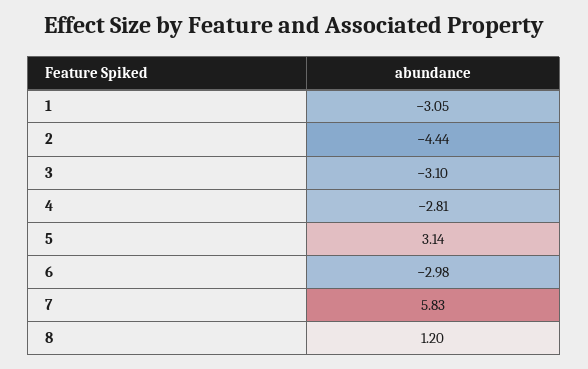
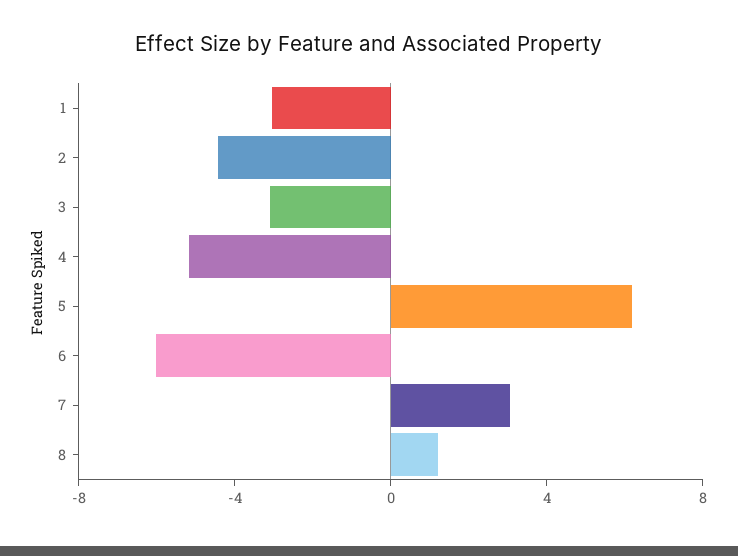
  {
    "1": -3.05,
    "2": -4.44,
    "3": -3.1,
-   "4": -2.81,
+   "4": -5,
-   "5": 3.14,
+   "5": 6,
-   "6": -2.98,
+   "6": -6,
-   "7": 5.83,
+   "7": 3,
    "8": 1.2
  }

